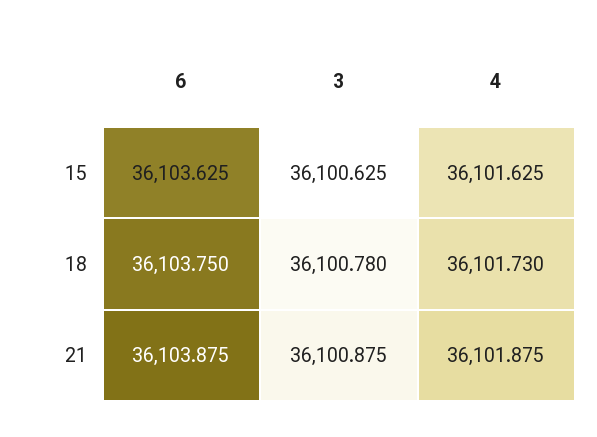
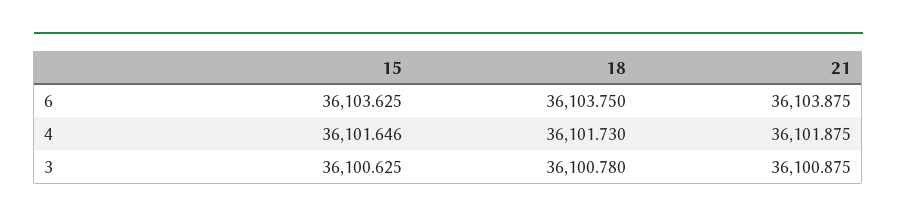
  {
    "6": {
      "15": 36103.625,
      "18": 36103.75,
      "21": 36103.875
    },
    "3": {
      "15": 36100.625,
      "18": 36100.78,
      "21": 36100.875
    },
    "4": {
-     "15": 36101.625,
+     "15": 36101.646,
      "18": 36101.73,
      "21": 36101.875
    }
  }

